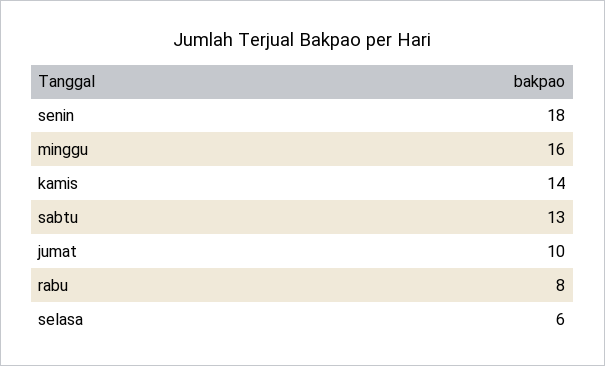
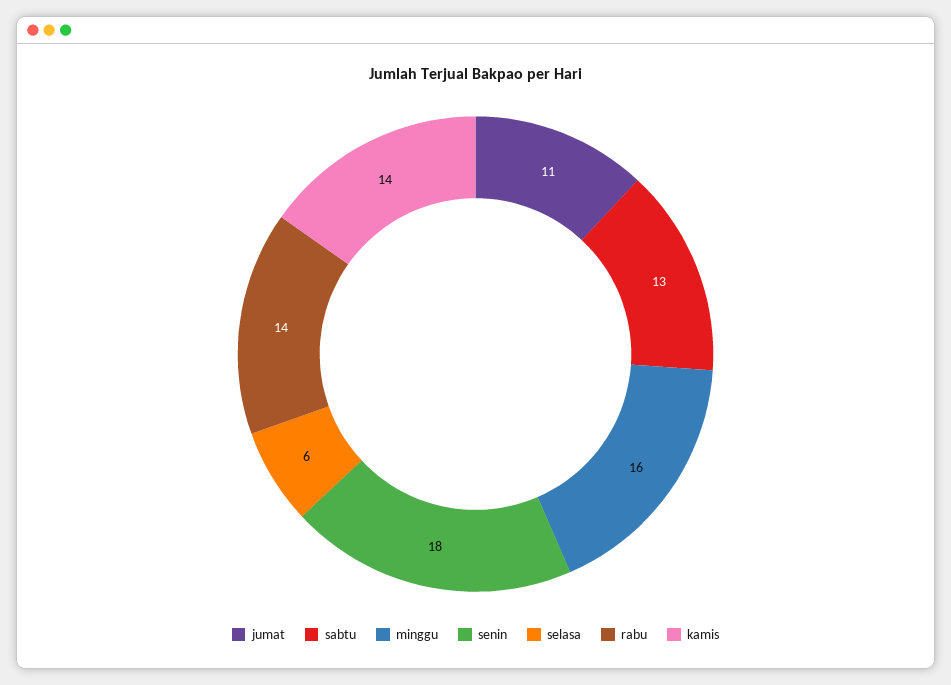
  {
    "senin": 18,
    "minggu": 16,
    "kamis": 14,
    "sabtu": 13,
-   "jumat": 10,
+   "jumat": 11,
-   "rabu": 8,
+   "rabu": 14,
    "selasa": 6
  }

